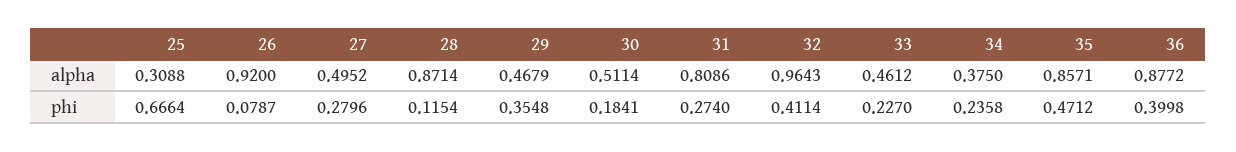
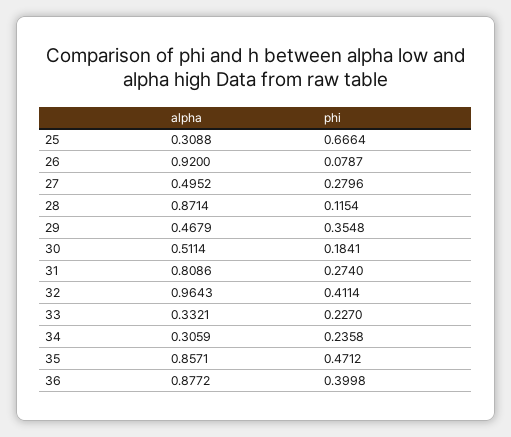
  {
    "25": {
      "alpha": 0.3088,
      "phi": 0.6664
    },
    "26": {
      "alpha": 0.92,
      "phi": 0.0787
    },
    "27": {
      "alpha": 0.4952,
      "phi": 0.2796
    },
    "28": {
      "alpha": 0.8714,
      "phi": 0.1154
    },
    "29": {
      "alpha": 0.4679,
      "phi": 0.3548
    },
    "30": {
      "alpha": 0.5114,
      "phi": 0.1841
    },
    "31": {
      "alpha": 0.8086,
      "phi": 0.274
    },
    "32": {
      "alpha": 0.9643,
      "phi": 0.4114
    },
    "33": {
-     "alpha": 0.4612,
+     "alpha": 0.3321,
      "phi": 0.227
    },
    "34": {
-     "alpha": 0.375,
+     "alpha": 0.3059,
      "phi": 0.2358
    },
    "35": {
      "alpha": 0.8571,
      "phi": 0.4712
    },
    "36": {
      "alpha": 0.8772,
      "phi": 0.3998
    }
  }

